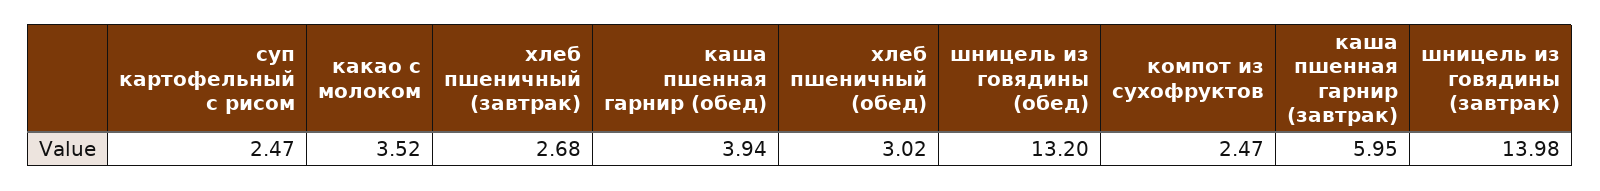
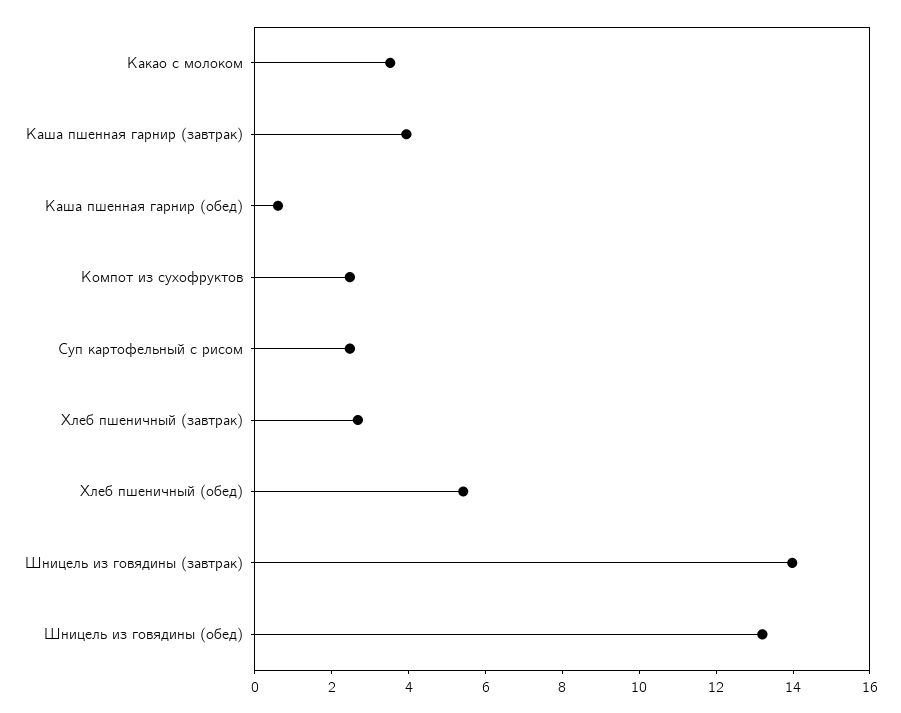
  {
    "суп картофельный с рисом": 2.47,
    "какао с молоком": 3.52,
    "хлеб пшеничный (завтрак)": 2.68,
-   "каша пшенная гарнир (обед)": 3.94,
+   "каша пшенная гарнир (обед)": 0.5,
-   "хлеб пшеничный (обед)": 3.02,
+   "хлеб пшеничный (обед)": 5.5,
    "шницель из говядины (обед)": 13.2,
    "компот из сухофруктов": 2.47,
-   "каша пшенная гарнир (завтрак)": 5.95,
+   "каша пшенная гарнир (завтрак)": 4,
    "шницель из говядины (завтрак)": 13.98
  }

